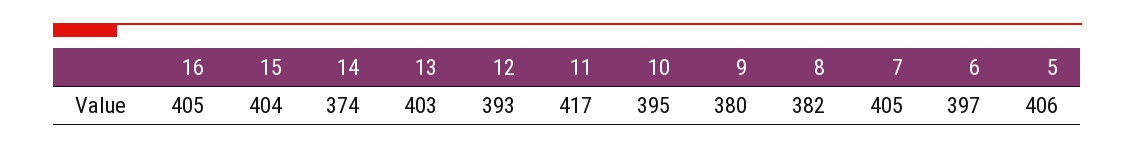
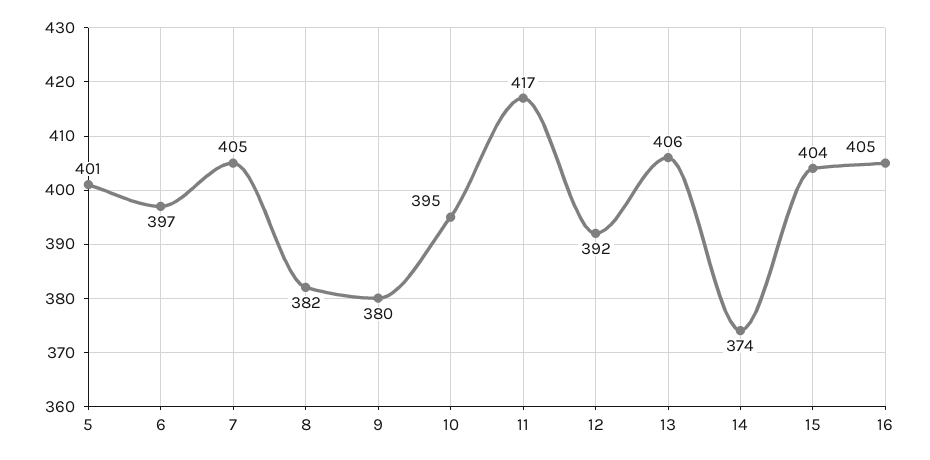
  {
    "16": 405,
    "15": 404,
    "14": 374,
-   "13": 403,
+   "13": 406,
-   "12": 393,
+   "12": 392,
    "11": 417,
    "10": 395,
    "9": 380,
    "8": 382,
    "7": 405,
    "6": 397,
-   "5": 406
+   "5": 401
  }

